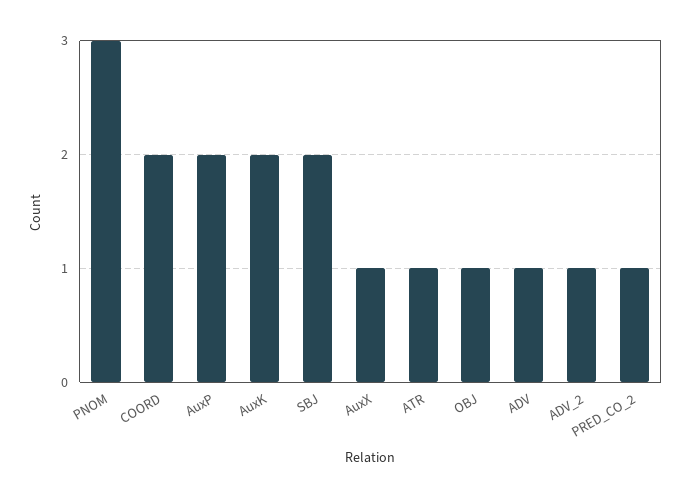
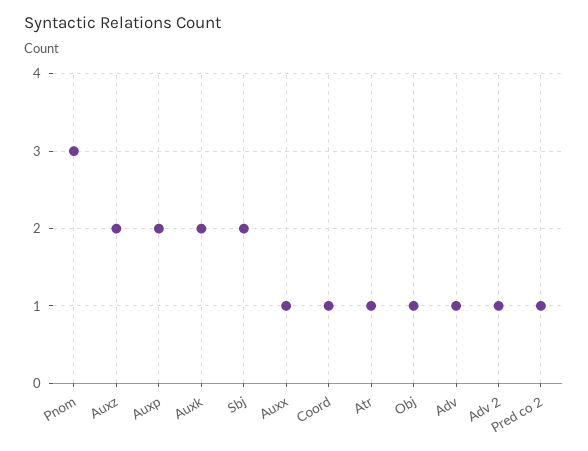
  {
    "PNOM": 3,
-   "COORD": 2,
+   "COORD": 1,
    "AuxP": 2,
    "AuxK": 2,
    "SBJ": 2,
    "AuxX": 1,
    "ATR": 1,
    "OBJ": 1,
    "ADV": 1,
    "ADV_2": 1,
-   "PRED_CO_2": 1
+   "PRED_CO_2": 1,
+   "Auxz": 2
  }

